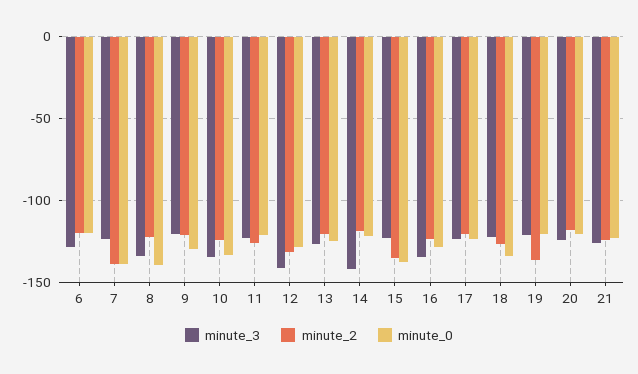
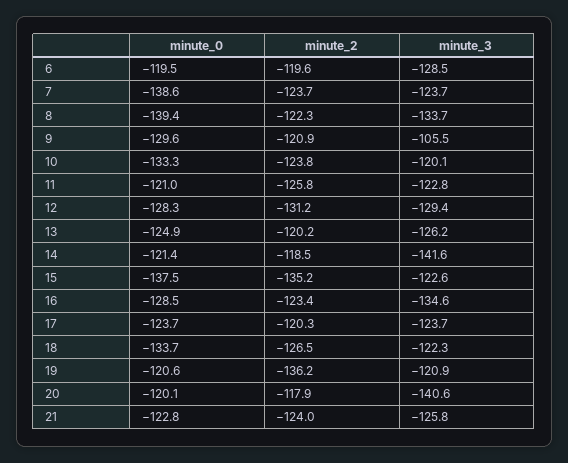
  {
    "minute_3": {
      "6": -128.5,
      "7": -123.7,
      "8": -133.7,
-     "9": -120,
+     "9": -105.5,
-     "10": -135,
+     "10": -120.1,
      "11": -122.8,
-     "12": -140,
+     "12": -129.4,
      "13": -126.2,
      "14": -141.6,
      "15": -122.6,
      "16": -134.6,
      "17": -123.7,
      "18": -122.3,
      "19": -120.9,
-     "20": -125,
+     "20": -140.6,
      "21": -125.8
    },
    "minute_2": {
      "6": -119.6,
-     "7": -140,
+     "7": -123.7,
      "8": -122.3,
      "9": -120.9,
      "10": -123.8,
      "11": -125.8,
      "12": -131.2,
      "13": -120.2,
      "14": -118.5,
      "15": -135.2,
      "16": -123.4,
      "17": -120.3,
      "18": -126.5,
      "19": -136.2,
      "20": -117.9,
      "21": -124
    },
    "minute_0": {
      "6": -119.5,
      "7": -138.6,
      "8": -139.4,
      "9": -129.6,
      "10": -133.3,
      "11": -121,
      "12": -128.3,
      "13": -124.9,
      "14": -121.4,
      "15": -137.5,
      "16": -128.5,
      "17": -123.7,
      "18": -133.7,
      "19": -120.6,
      "20": -120.1,
      "21": -122.8
    }
  }

